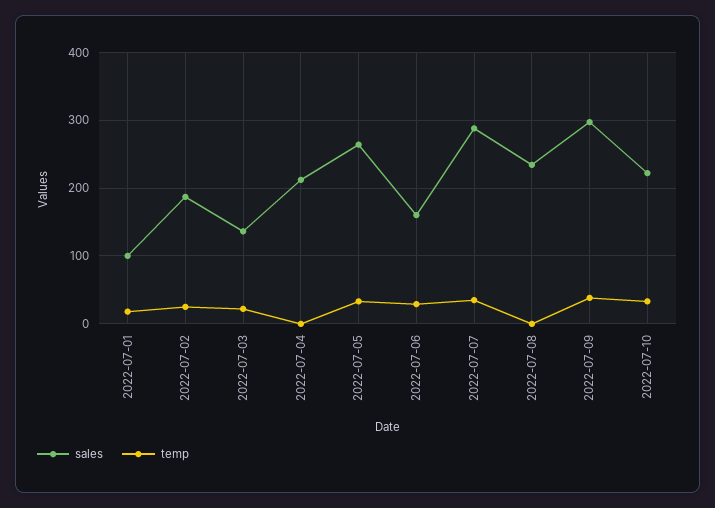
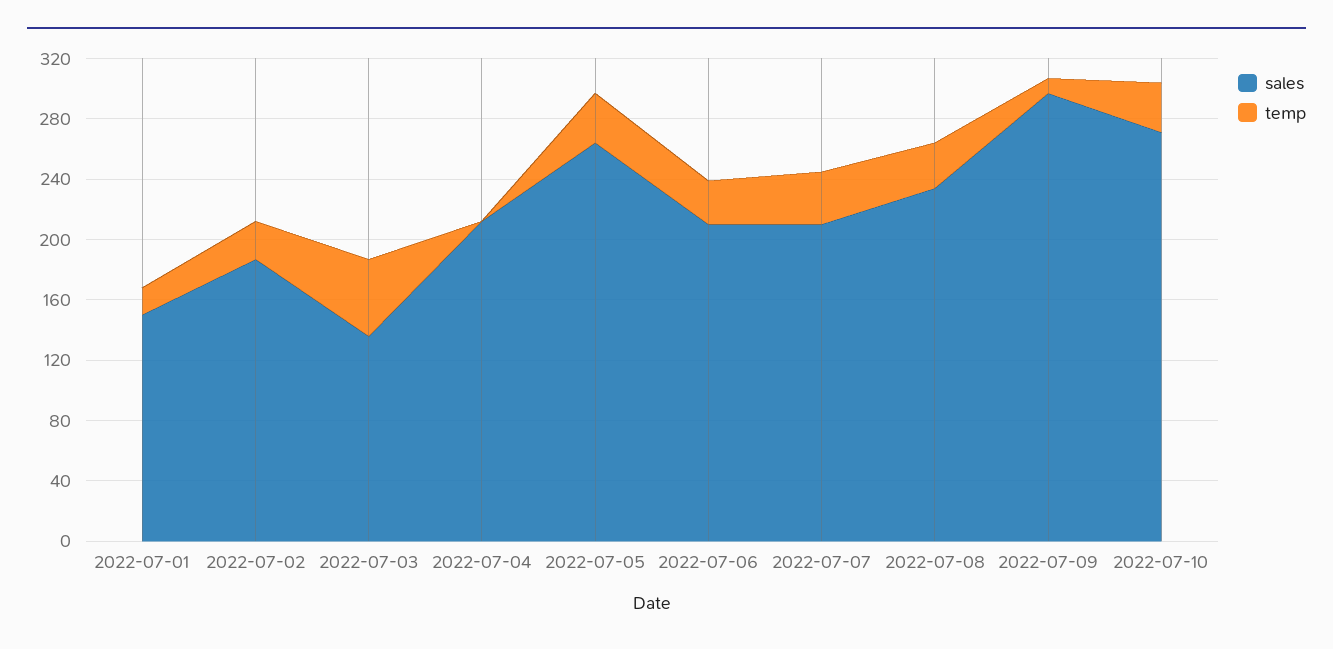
  {
    "sales": {
-     "2022-07-01": 100,
+     "2022-07-01": 150,
      "2022-07-02": 190,
      "2022-07-03": 140,
      "2022-07-04": 210,
      "2022-07-05": 260,
-     "2022-07-06": 160,
+     "2022-07-06": 210,
-     "2022-07-07": 290,
+     "2022-07-07": 210,
      "2022-07-08": 230,
      "2022-07-09": 300,
-     "2022-07-10": 220
+     "2022-07-10": 270
    },
    "temp": {
      "2022-07-01": 20,
      "2022-07-02": 30,
-     "2022-07-03": 20,
+     "2022-07-03": 50,
      "2022-07-04": 0,
      "2022-07-05": 30,
      "2022-07-06": 30,
      "2022-07-07": 40,
-     "2022-07-08": 0,
+     "2022-07-08": 30,
-     "2022-07-09": 40,
+     "2022-07-09": 10,
      "2022-07-10": 30
    }
  }

